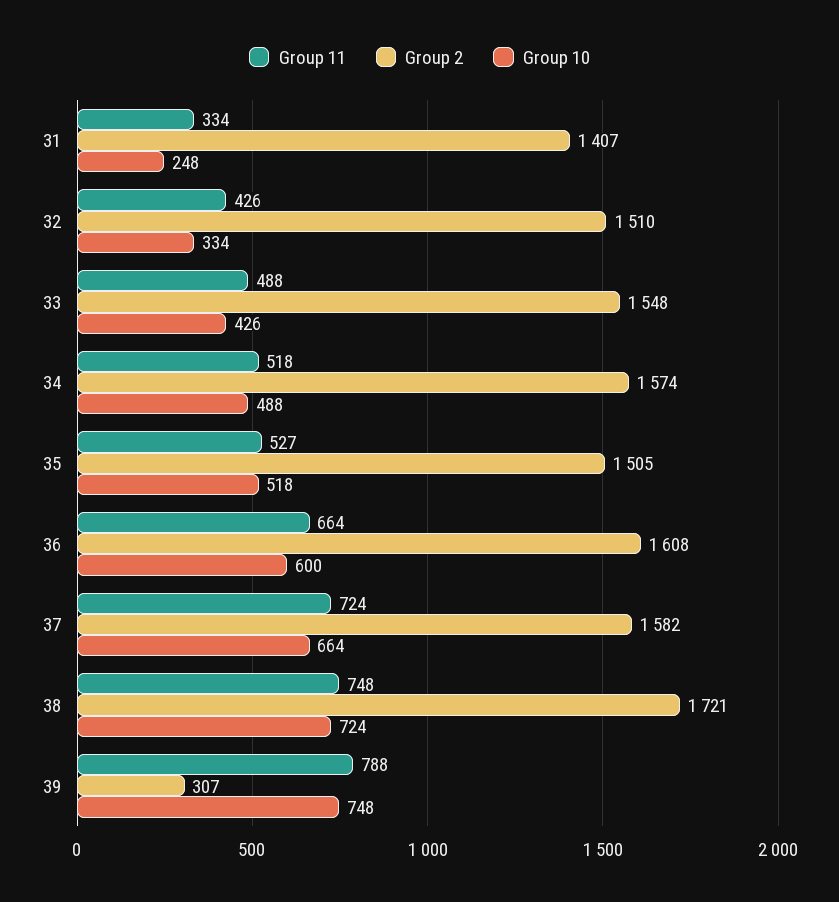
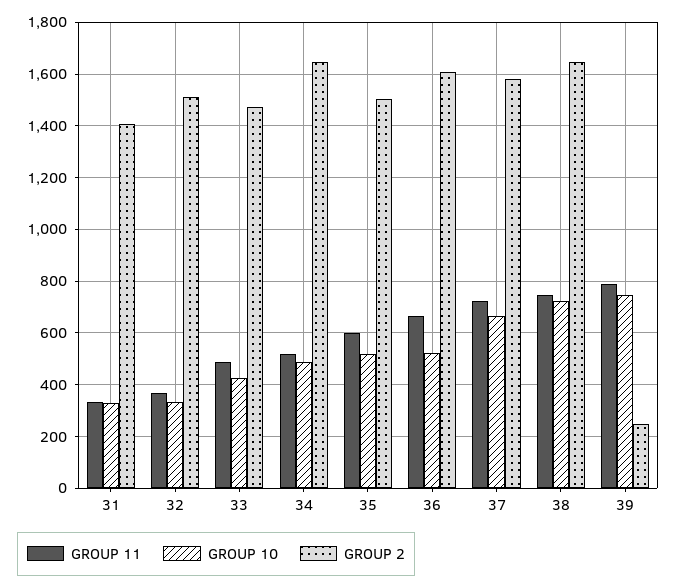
  {
    "Group 11": {
      "31": 334,
-     "32": 426,
+     "32": 375,
      "33": 488,
      "34": 518,
-     "35": 527,
+     "35": 600,
      "36": 664,
      "37": 724,
      "38": 748,
      "39": 788
    },
    "Group 2": {
      "31": 1407,
      "32": 1510,
-     "33": 1548,
+     "33": 1475,
-     "34": 1574,
+     "34": 1650,
      "35": 1505,
      "36": 1608,
      "37": 1582,
-     "38": 1721,
+     "38": 1650,
-     "39": 307
+     "39": 250
    },
    "Group 10": {
-     "31": 248,
+     "31": 325,
      "32": 334,
      "33": 426,
      "34": 488,
      "35": 518,
-     "36": 600,
+     "36": 525,
      "37": 664,
      "38": 724,
      "39": 748
    }
  }

